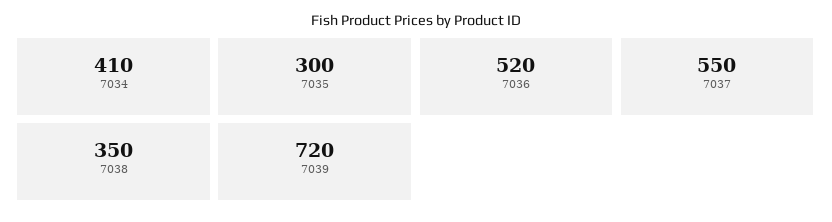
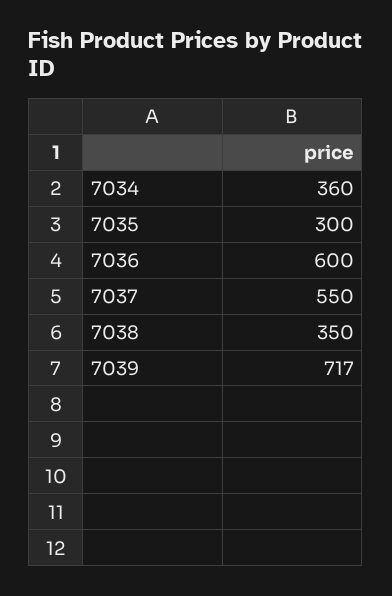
  {
-   "7034": 410,
+   "7034": 360,
    "7035": 300,
-   "7036": 520,
+   "7036": 600,
    "7037": 550,
    "7038": 350,
-   "7039": 720
+   "7039": 717
  }

